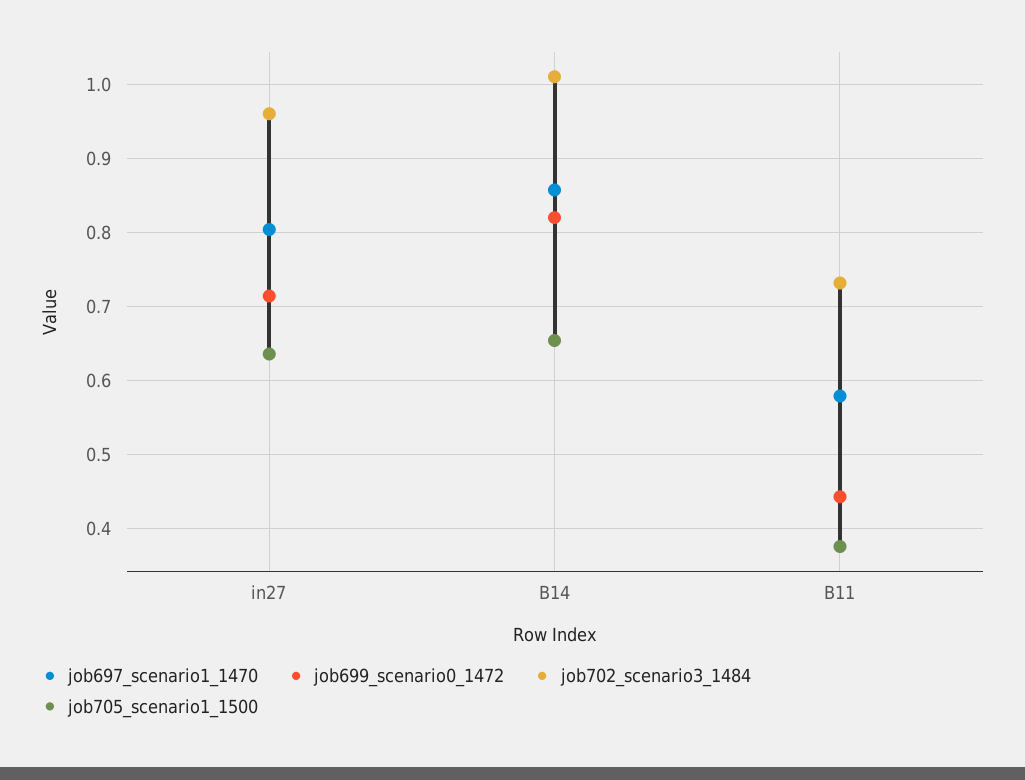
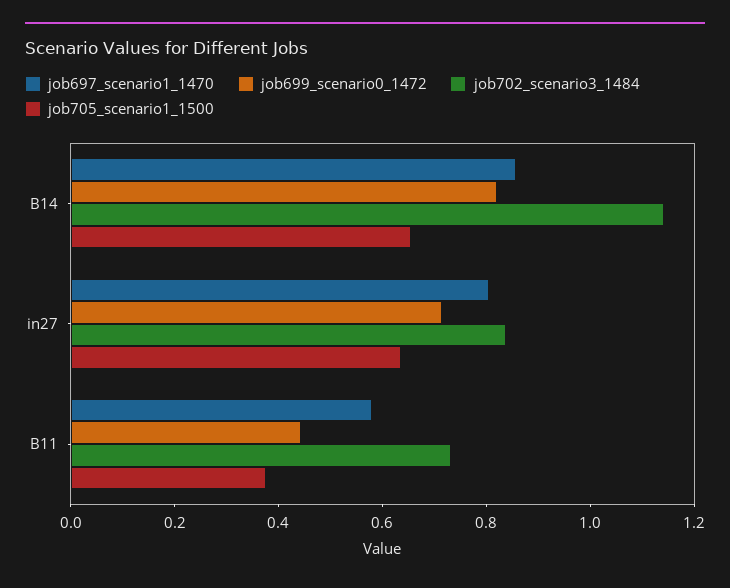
  {
    "job697_scenario1_1470": {
      "in27": 0.8,
      "B14": 0.86,
      "B11": 0.58
    },
    "job699_scenario0_1472": {
      "in27": 0.71,
      "B14": 0.82,
      "B11": 0.44
    },
    "job702_scenario3_1484": {
-     "in27": 0.96,
+     "in27": 0.85,
-     "B14": 1.01,
+     "B14": 1.15,
      "B11": 0.73
    },
    "job705_scenario1_1500": {
      "in27": 0.64,
      "B14": 0.65,
      "B11": 0.38
    }
  }

